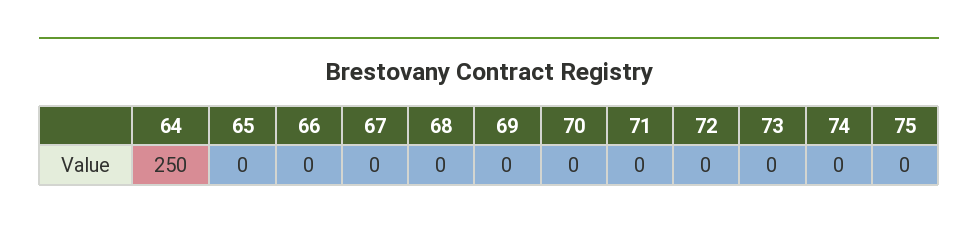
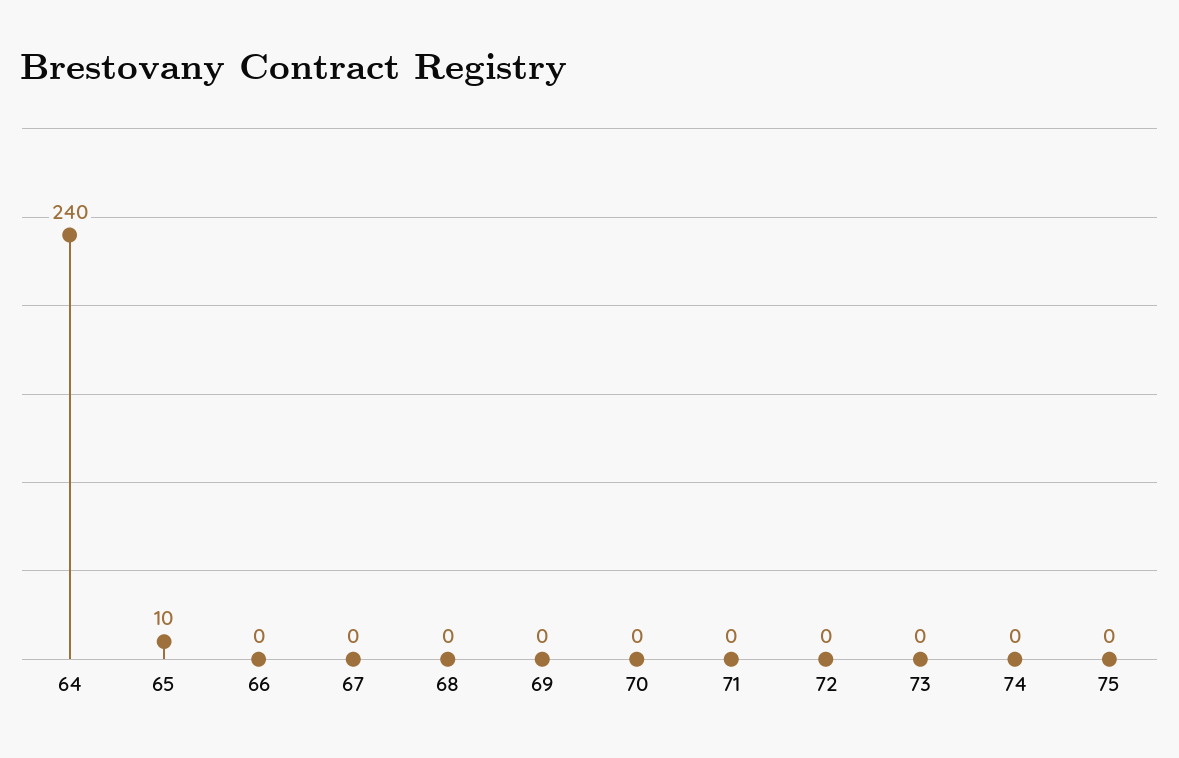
  {
-   "64": 250,
+   "64": 240,
-   "65": 0,
+   "65": 10,
    "66": 0,
    "67": 0,
    "68": 0,
    "69": 0,
    "70": 0,
    "71": 0,
    "72": 0,
    "73": 0,
    "74": 0,
    "75": 0
  }

